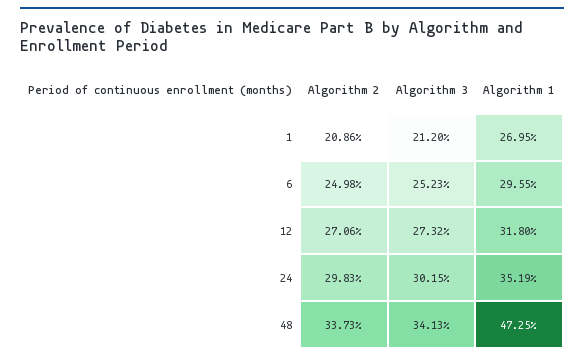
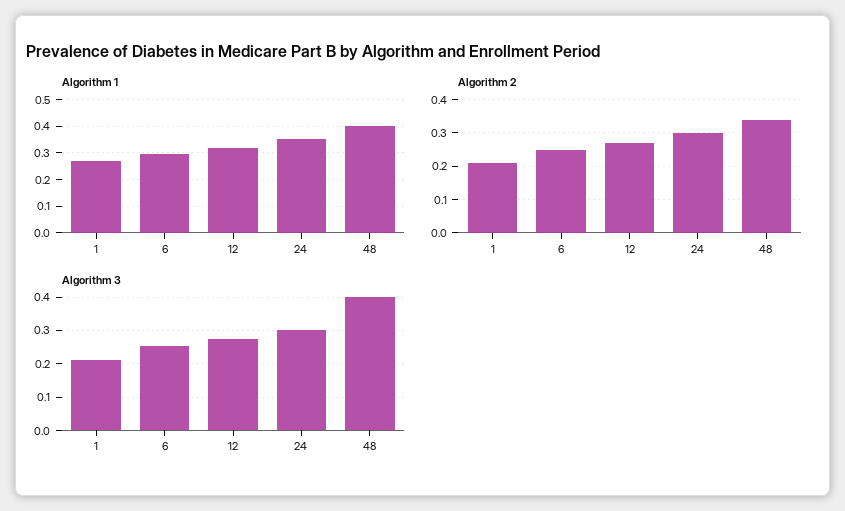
  {
    "Algorithm 2": {
      "1": 0.2086,
      "6": 0.2498,
      "12": 0.2706,
      "24": 0.2983,
      "48": 0.3373
    },
    "Algorithm 3": {
      "1": 0.212,
      "6": 0.2523,
      "12": 0.2732,
      "24": 0.3015,
-     "48": 0.3413
+     "48": 0.4
    },
    "Algorithm 1": {
      "1": 0.2695,
      "6": 0.2955,
      "12": 0.318,
      "24": 0.3519,
-     "48": 0.4725
+     "48": 0.4
    }
  }

